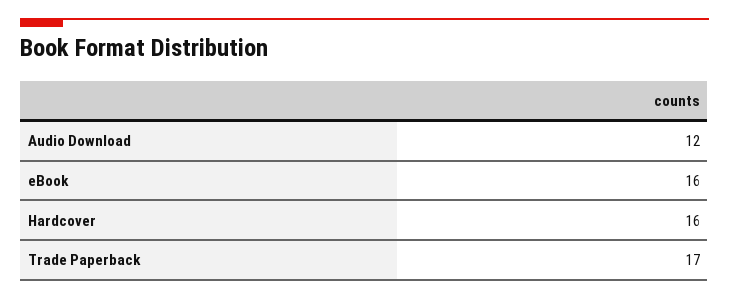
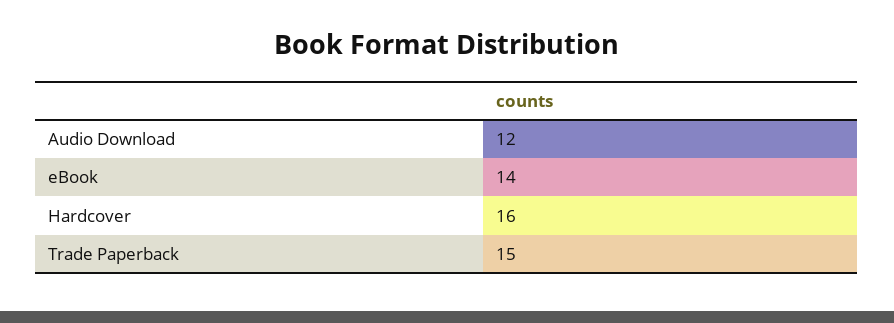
  {
    "Audio Download": 12,
-   "eBook": 16,
+   "eBook": 14,
    "Hardcover": 16,
-   "Trade Paperback": 17
+   "Trade Paperback": 15
  }

